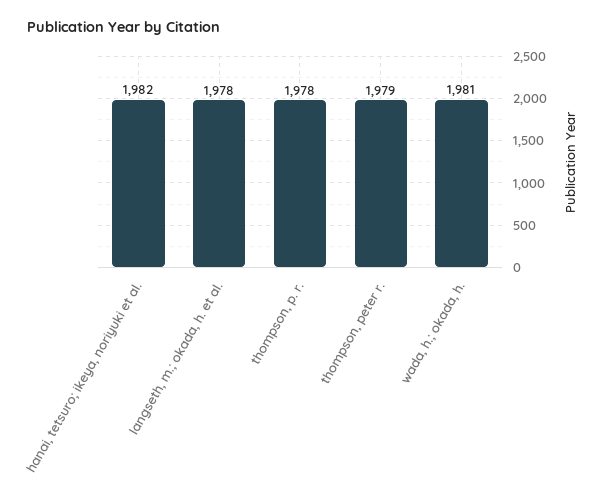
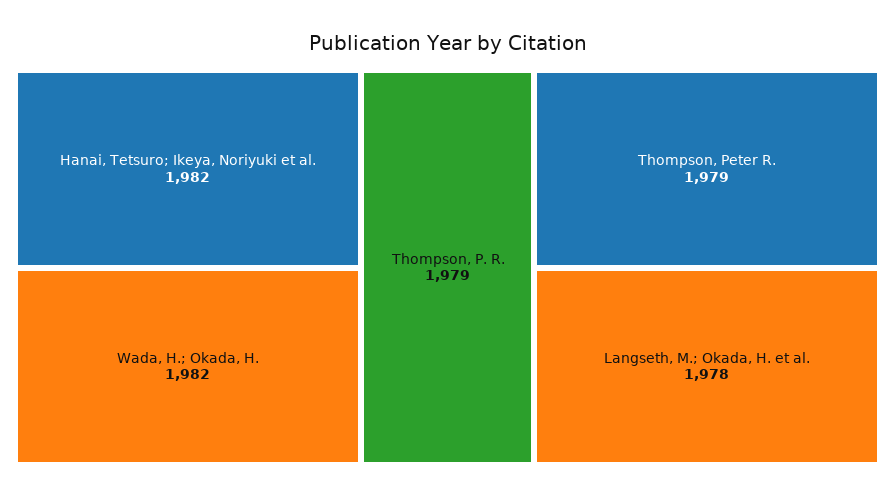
  {
    "hanai, tetsuro; ikeya, noriyuki et al.": 1982,
    "langseth, m.; okada, h. et al.": 1978,
-   "thompson, p. r.": 1978,
+   "thompson, p. r.": 1979,
    "thompson, peter r.": 1979,
-   "wada, h.; okada, h.": 1981
+   "wada, h.; okada, h.": 1982
  }

